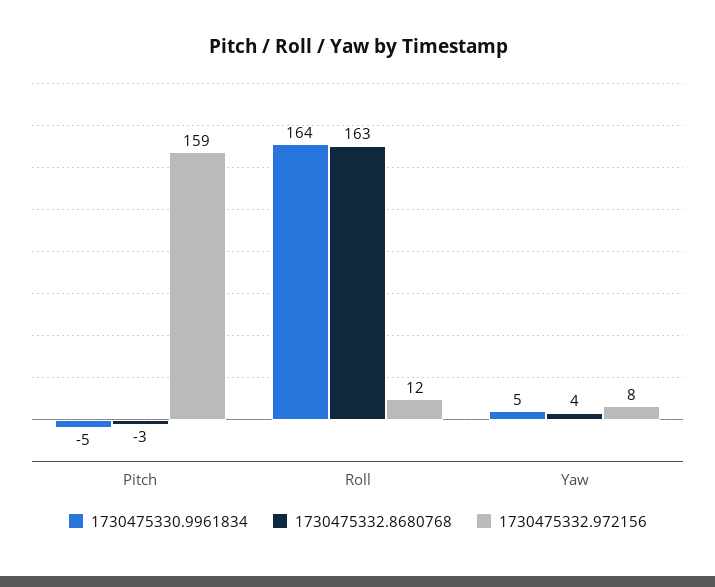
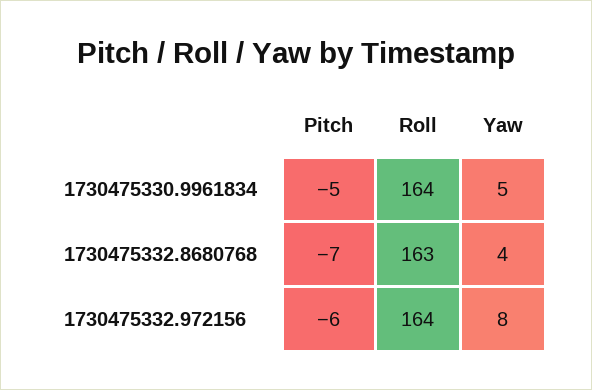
  {
    "1730475330.9961834": {
      "Pitch": -5,
      "Roll": 164,
      "Yaw": 5
    },
    "1730475332.8680768": {
-     "Pitch": -3,
+     "Pitch": -7,
      "Roll": 163,
      "Yaw": 4
    },
    "1730475332.972156": {
-     "Pitch": 159,
+     "Pitch": -6,
-     "Roll": 12,
+     "Roll": 164,
      "Yaw": 8
    }
  }

